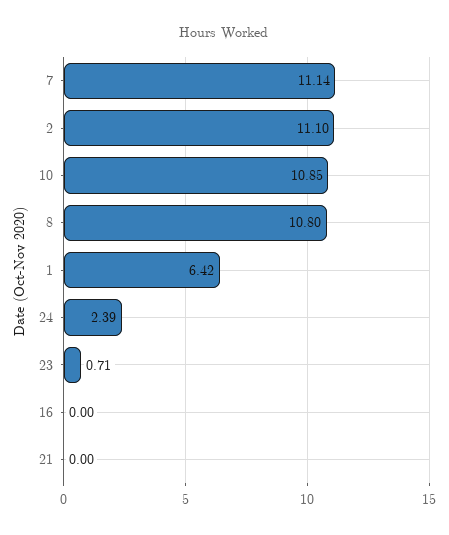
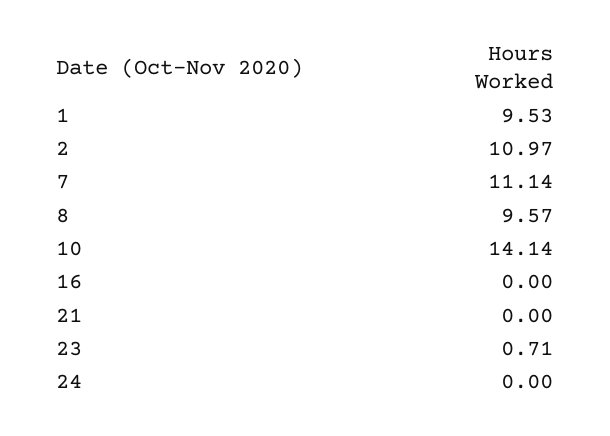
  {
    "7": 11.14,
-   "2": 11.1,
+   "2": 10.97,
-   "10": 10.85,
+   "10": 14.14,
-   "8": 10.8,
+   "8": 9.57,
-   "1": 6.42,
+   "1": 9.53,
-   "24": 2.39,
+   "24": 0,
    "23": 0.71,
    "16": 0,
    "21": 0
  }

